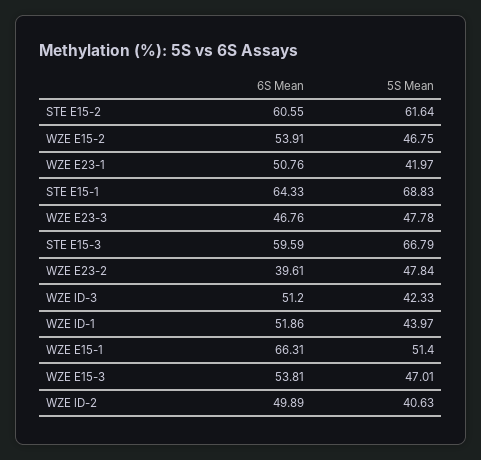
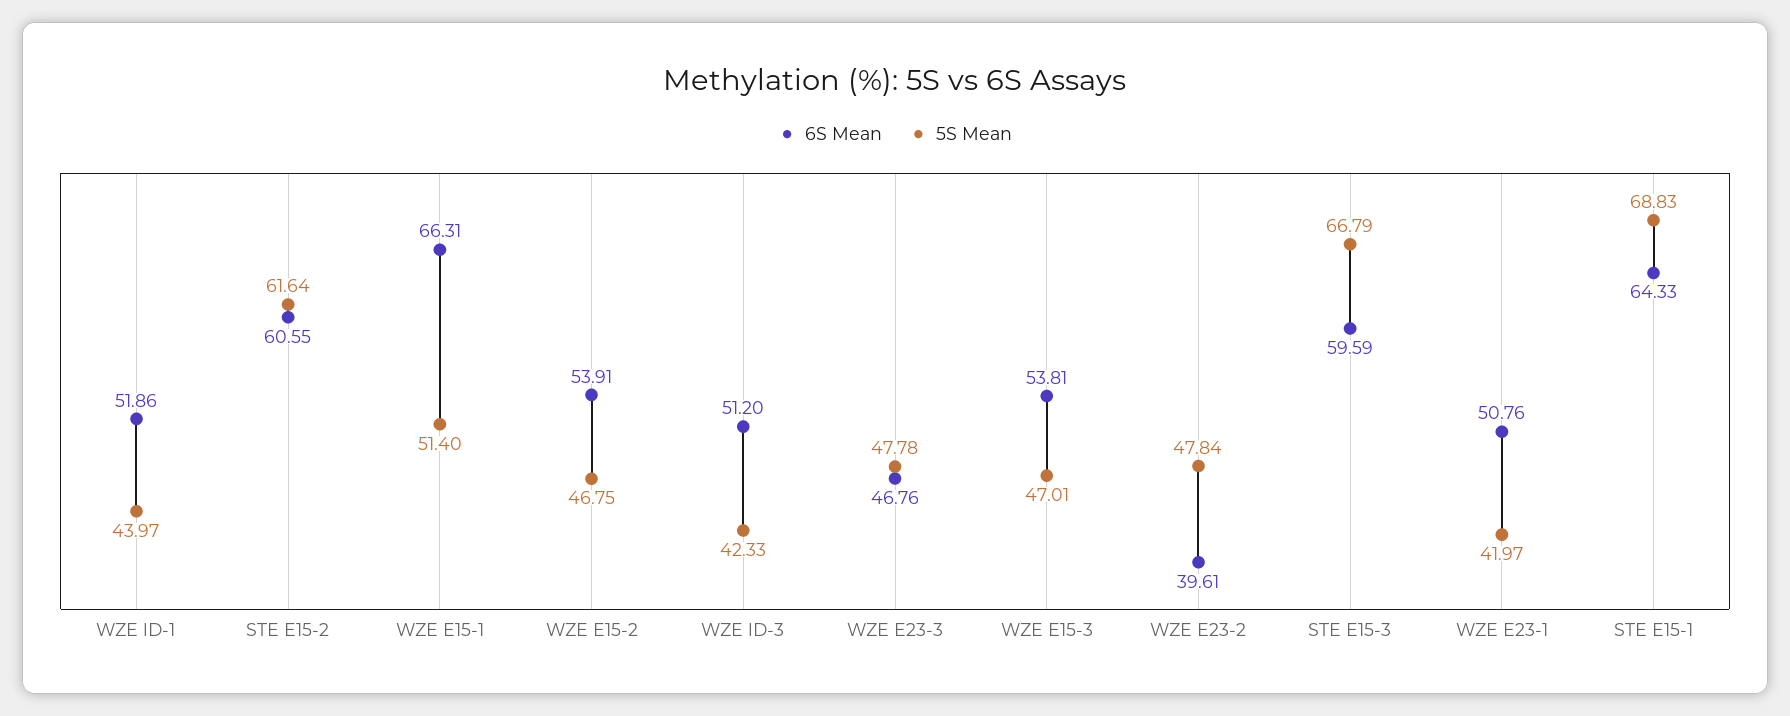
  {
    "6S Mean": {
      "STE E15-2": 60.55,
      "WZE E15-2": 53.91,
      "WZE E23-1": 50.76,
      "STE E15-1": 64.33,
      "WZE E23-3": 46.76,
      "STE E15-3": 59.59,
      "WZE E23-2": 39.61,
      "WZE lD-3": 51.2,
      "WZE lD-1": 51.86,
      "WZE E15-1": 66.31,
-     "WZE E15-3": 53.81,
+     "WZE E15-3": 53.81
-     "WZE lD-2": 49.89
    },
    "5S Mean": {
      "STE E15-2": 61.64,
      "WZE E15-2": 46.75,
      "WZE E23-1": 41.97,
      "STE E15-1": 68.83,
      "WZE E23-3": 47.78,
      "STE E15-3": 66.79,
      "WZE E23-2": 47.84,
      "WZE lD-3": 42.33,
      "WZE lD-1": 43.97,
      "WZE E15-1": 51.4,
-     "WZE E15-3": 47.01,
+     "WZE E15-3": 47.01
-     "WZE lD-2": 40.63
    }
  }

